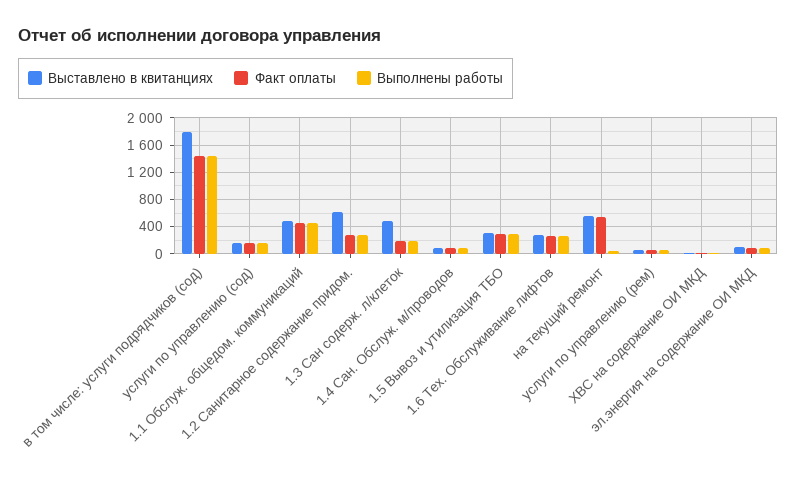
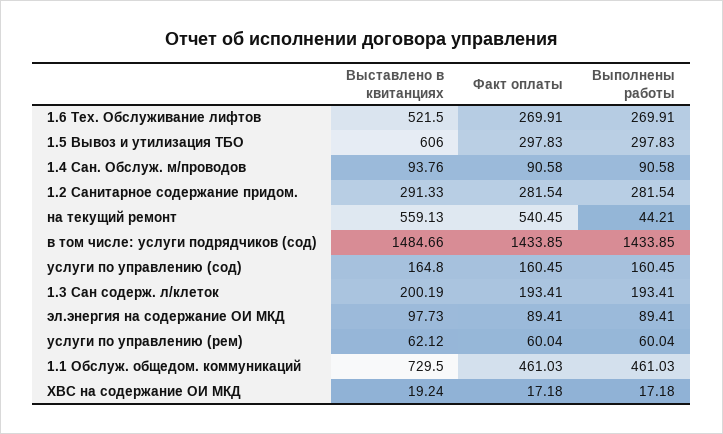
  {
    "Выставлено в квитанциях": {
-     "в том числе: услуги подрядчиков (сод)": 1800,
+     "в том числе: услуги подрядчиков (сод)": 1484.66,
      "услуги по управлению (сод)": 164.8,
-     "1.1 Обслуж. общедом. коммуникаций": 500,
+     "1.1 Обслуж. общедом. коммуникаций": 729.5,
-     "1.2 Санитарное содержание придом.": 600,
+     "1.2 Санитарное содержание придом.": 291.33,
-     "1.3 Сан содерж. л/клеток": 500,
+     "1.3 Сан содерж. л/клеток": 200.19,
      "1.4 Сан. Обслуж. м/проводов": 93.76,
-     "1.5 Вывоз и утилизация ТБО": 300,
+     "1.5 Вывоз и утилизация ТБО": 606,
-     "1.6 Тех. Обслуживание лифтов": 300,
+     "1.6 Тех. Обслуживание лифтов": 521.5,
      "на текущий ремонт": 559.13,
      "услуги по управлению (рем)": 62.12,
      "ХВС на содержание ОИ МКД": 19.24,
      "эл.энергия на содержание ОИ МКД": 97.73
    },
    "Факт оплаты": {
      "в том числе: услуги подрядчиков (сод)": 1433.85,
      "услуги по управлению (сод)": 160.45,
      "1.1 Обслуж. общедом. коммуникаций": 461.03,
      "1.2 Санитарное содержание придом.": 281.54,
      "1.3 Сан содерж. л/клеток": 193.41,
      "1.4 Сан. Обслуж. м/проводов": 90.58,
      "1.5 Вывоз и утилизация ТБО": 297.83,
      "1.6 Тех. Обслуживание лифтов": 269.91,
      "на текущий ремонт": 540.45,
      "услуги по управлению (рем)": 60.04,
      "ХВС на содержание ОИ МКД": 17.18,
      "эл.энергия на содержание ОИ МКД": 89.41
    },
    "Выполнены работы": {
      "в том числе: услуги подрядчиков (сод)": 1433.85,
      "услуги по управлению (сод)": 160.45,
      "1.1 Обслуж. общедом. коммуникаций": 461.03,
      "1.2 Санитарное содержание придом.": 281.54,
      "1.3 Сан содерж. л/клеток": 193.41,
      "1.4 Сан. Обслуж. м/проводов": 90.58,
      "1.5 Вывоз и утилизация ТБО": 297.83,
      "1.6 Тех. Обслуживание лифтов": 269.91,
      "на текущий ремонт": 44.21,
      "услуги по управлению (рем)": 60.04,
      "ХВС на содержание ОИ МКД": 17.18,
      "эл.энергия на содержание ОИ МКД": 89.41
    }
  }

